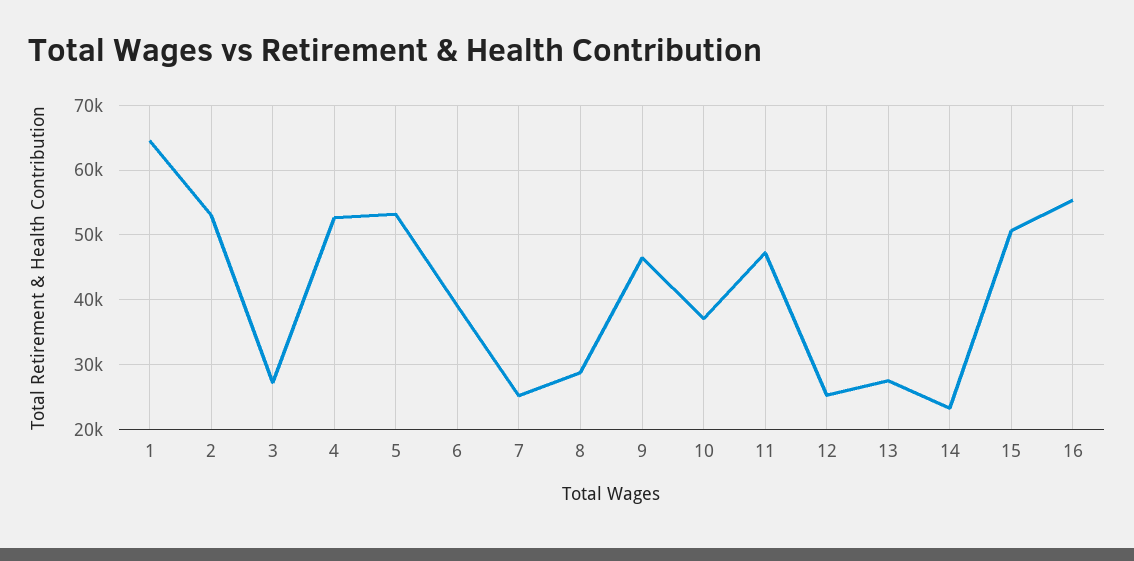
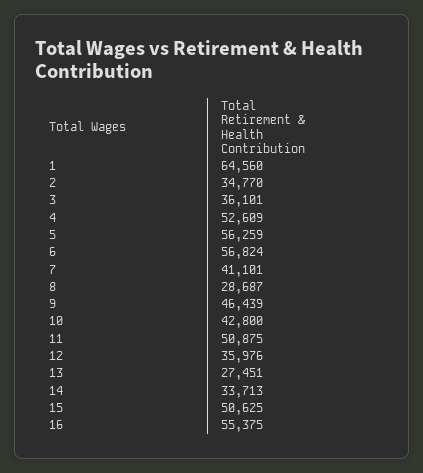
  {
    "1": 64560,
-   "2": 53000,
+   "2": 34770,
-   "3": 27000,
+   "3": 36101,
    "4": 52609,
-   "5": 53000,
+   "5": 56259,
-   "6": 39000,
+   "6": 56824,
-   "7": 25000,
+   "7": 41101,
    "8": 28687,
    "9": 46439,
-   "10": 37000,
+   "10": 42800,
-   "11": 47000,
+   "11": 50875,
-   "12": 25000,
+   "12": 35976,
    "13": 27451,
-   "14": 23000,
+   "14": 33713,
    "15": 50625,
    "16": 55375
  }

